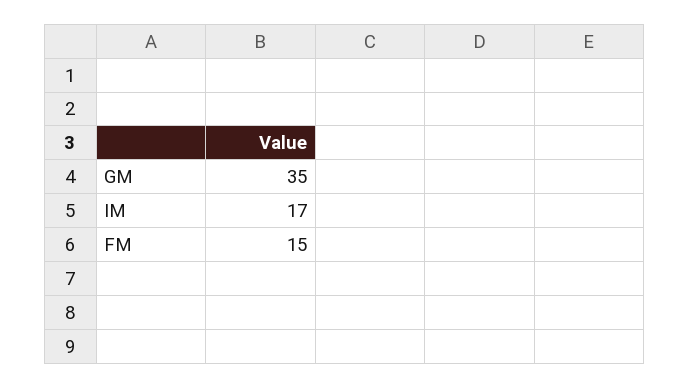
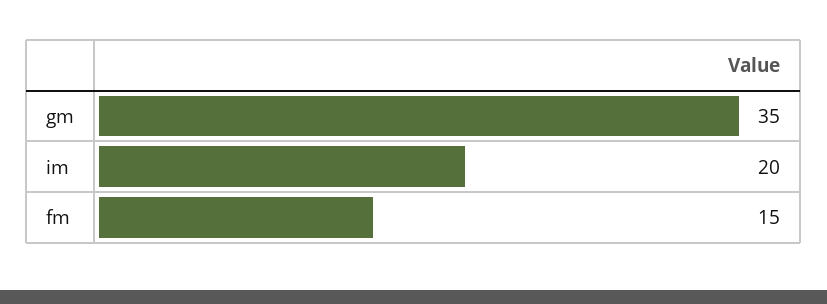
  {
    "GM": 35,
-   "IM": 17,
+   "IM": 20,
    "FM": 15
  }

